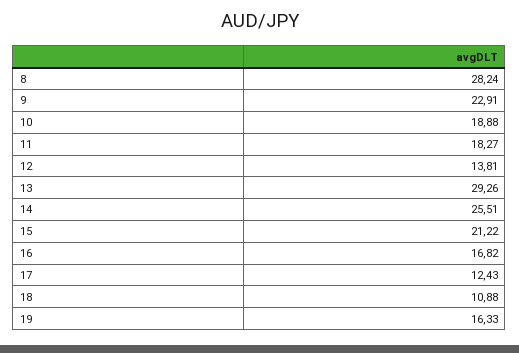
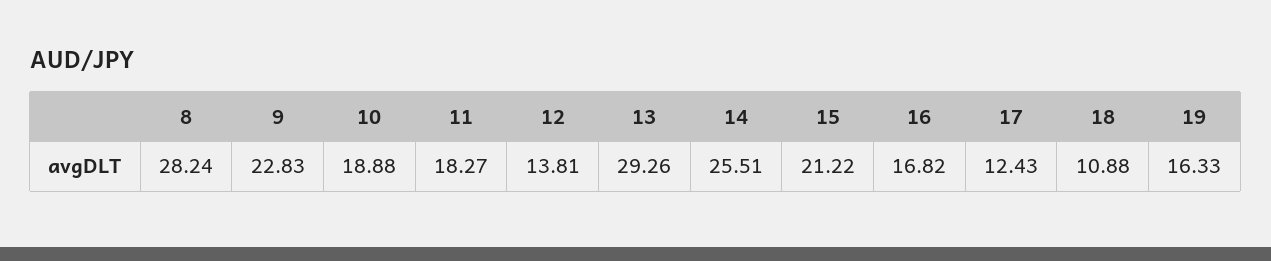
  {
    "8": 28.24,
-   "9": 22.91,
+   "9": 22.83,
    "10": 18.88,
    "11": 18.27,
    "12": 13.81,
    "13": 29.26,
    "14": 25.51,
    "15": 21.22,
    "16": 16.82,
    "17": 12.43,
    "18": 10.88,
    "19": 16.33
  }

